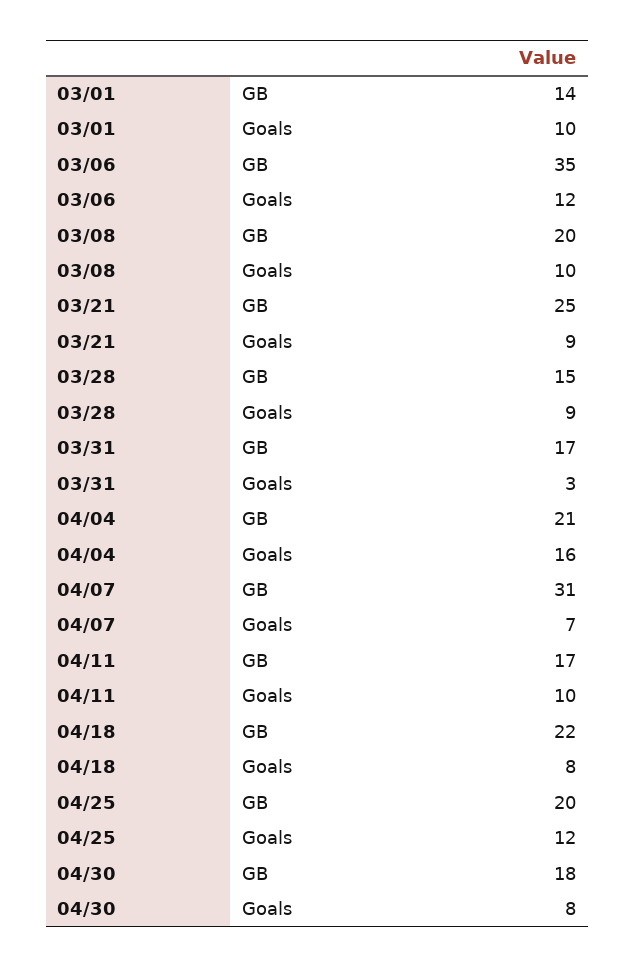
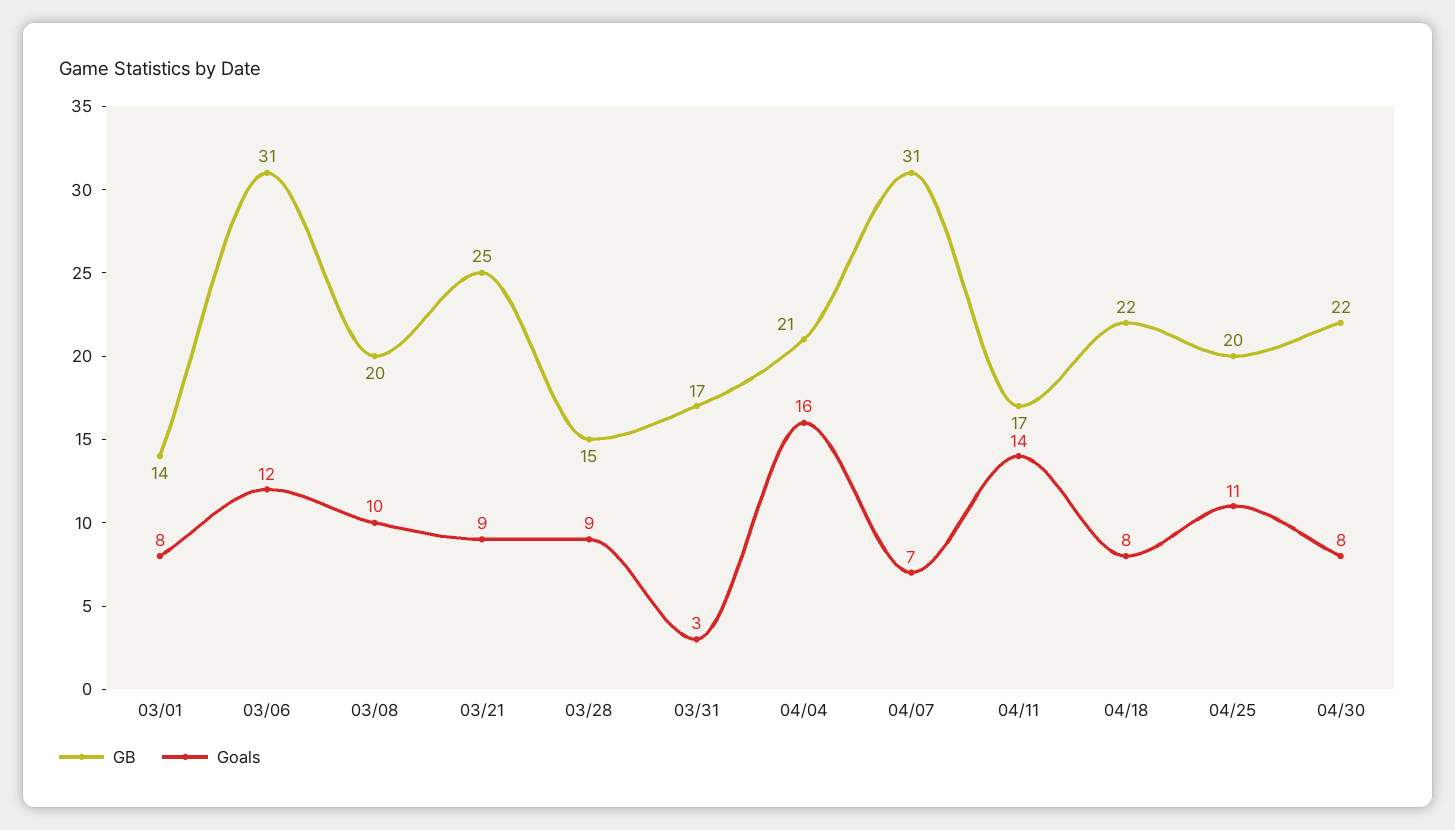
  {
    "GB": {
      "03/01": 14,
-     "03/06": 35,
+     "03/06": 31,
      "03/08": 20,
      "03/21": 25,
      "03/28": 15,
      "03/31": 17,
      "04/04": 21,
      "04/07": 31,
      "04/11": 17,
      "04/18": 22,
      "04/25": 20,
-     "04/30": 18
+     "04/30": 22
    },
    "Goals": {
-     "03/01": 10,
+     "03/01": 8,
      "03/06": 12,
      "03/08": 10,
      "03/21": 9,
      "03/28": 9,
      "03/31": 3,
      "04/04": 16,
      "04/07": 7,
-     "04/11": 10,
+     "04/11": 14,
      "04/18": 8,
-     "04/25": 12,
+     "04/25": 11,
      "04/30": 8
    }
  }

